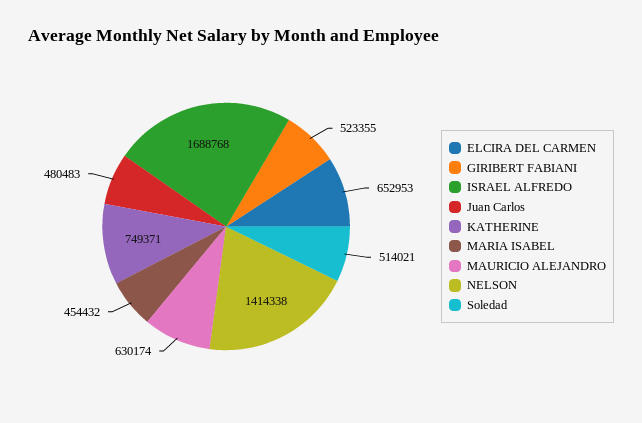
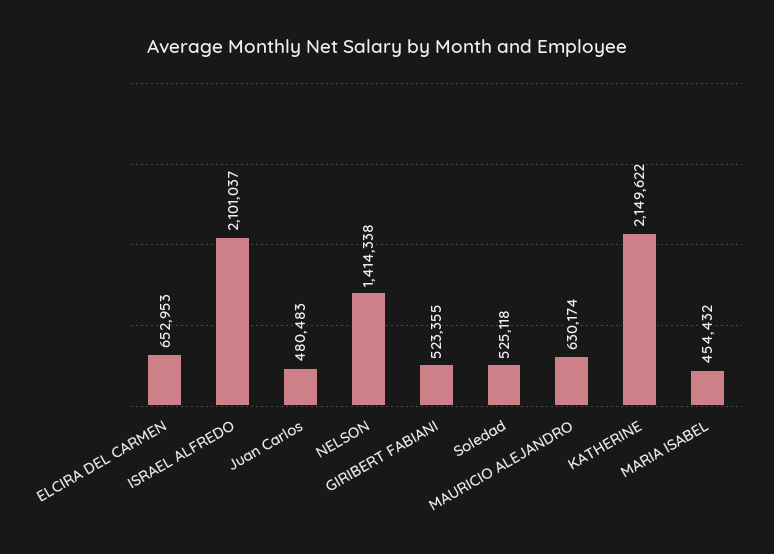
  {
    "ELCIRA DEL CARMEN": 652953,
    "GIRIBERT FABIANI": 523355,
-   "ISRAEL ALFREDO": 1688768,
+   "ISRAEL ALFREDO": 2101037,
    "Juan Carlos": 480483,
-   "KATHERINE": 749371,
+   "KATHERINE": 2149622,
    "MARIA ISABEL": 454432,
    "MAURICIO ALEJANDRO": 630174,
    "NELSON": 1414338,
-   "Soledad": 514021
+   "Soledad": 525118
  }

